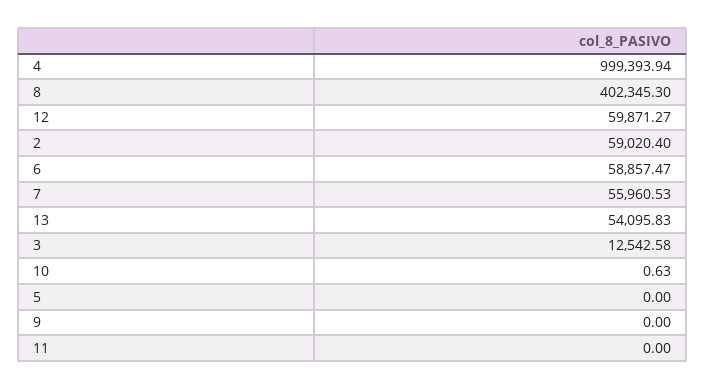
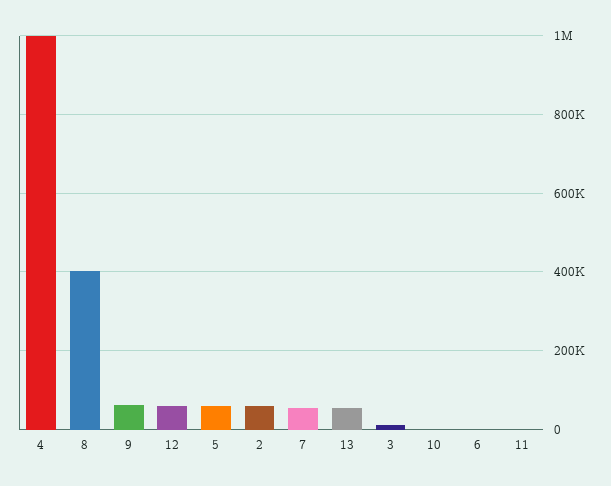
  {
    "4": 999393.94,
    "8": 402345.3,
    "12": 59871.27,
    "2": 59020.4,
-   "6": 58857.47,
+   "6": 0,
    "7": 55960.53,
    "13": 54095.83,
    "3": 12542.58,
    "10": 0.63,
-   "5": 0,
+   "5": 60000,
-   "9": 0,
+   "9": 60000,
    "11": 0
  }

